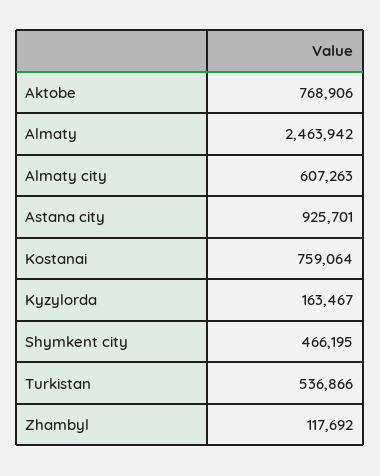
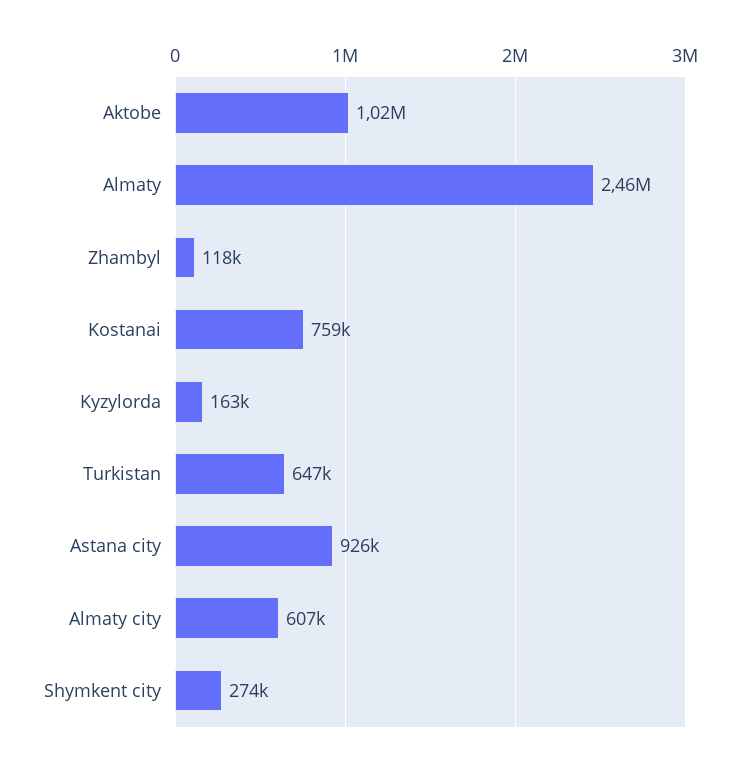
  {
-   "Aktobe": 768906,
+   "Aktobe": 1020000,
    "Almaty": 2463942,
    "Almaty city": 607263,
    "Astana city": 925701,
    "Kostanai": 759064,
    "Kyzylorda": 163467,
-   "Shymkent city": 466195,
+   "Shymkent city": 274000,
-   "Turkistan": 536866,
+   "Turkistan": 647000,
    "Zhambyl": 117692
  }

